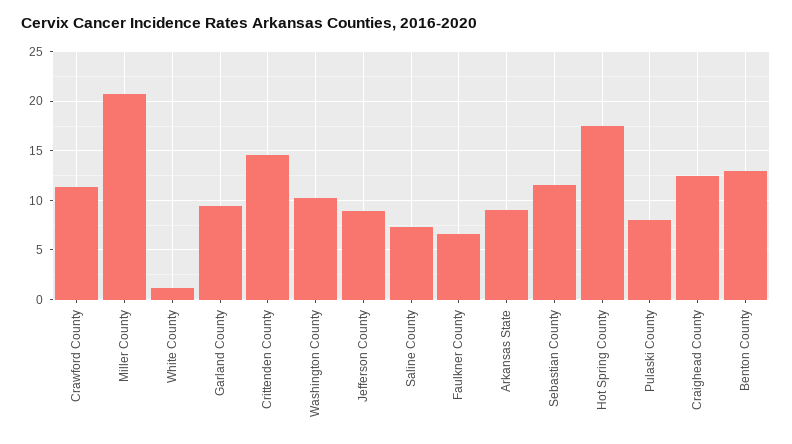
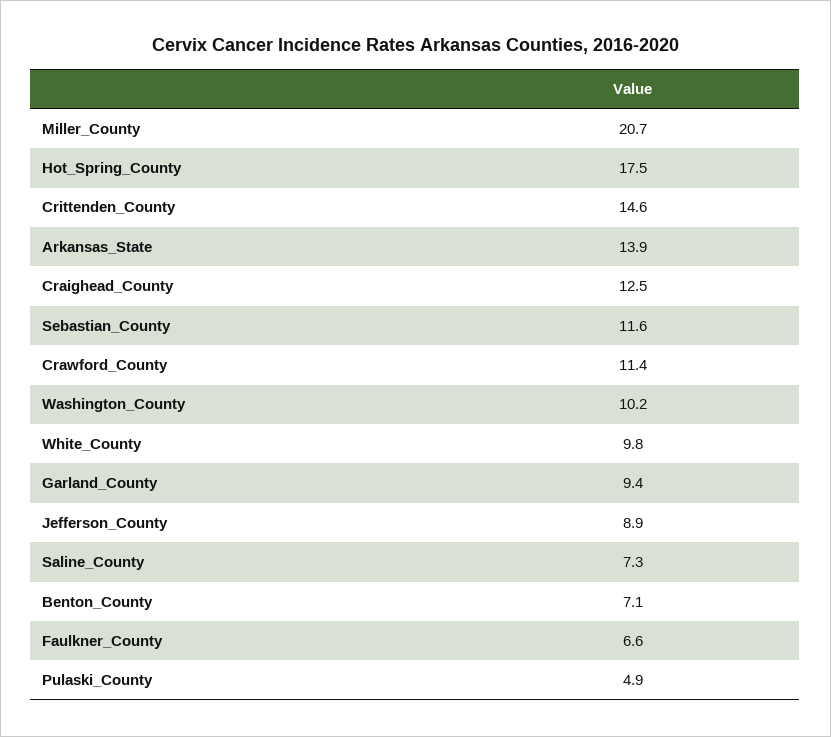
  {
    "Crawford County": 11.4,
    "Miller County": 20.7,
-   "White County": 1,
+   "White County": 9.8,
    "Garland County": 9.4,
    "Crittenden County": 14.6,
    "Washington County": 10.2,
    "Jefferson County": 8.9,
    "Saline County": 7.3,
    "Faulkner County": 6.6,
-   "Arkansas State": 9,
+   "Arkansas State": 13.9,
    "Sebastian County": 11.6,
    "Hot Spring County": 17.5,
-   "Pulaski County": 8,
+   "Pulaski County": 4.9,
    "Craighead County": 12.5,
-   "Benton County": 13
+   "Benton County": 7.1
  }

